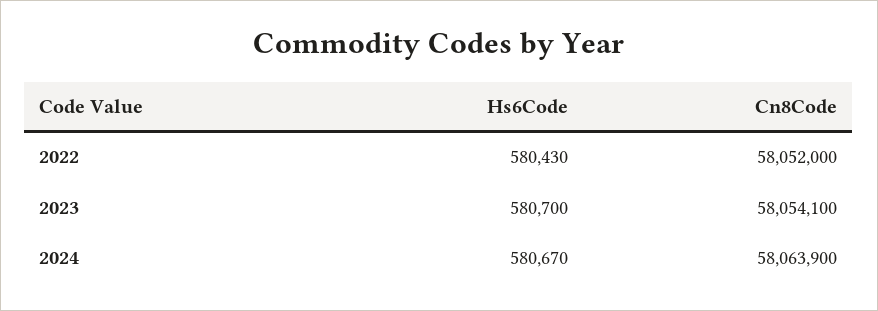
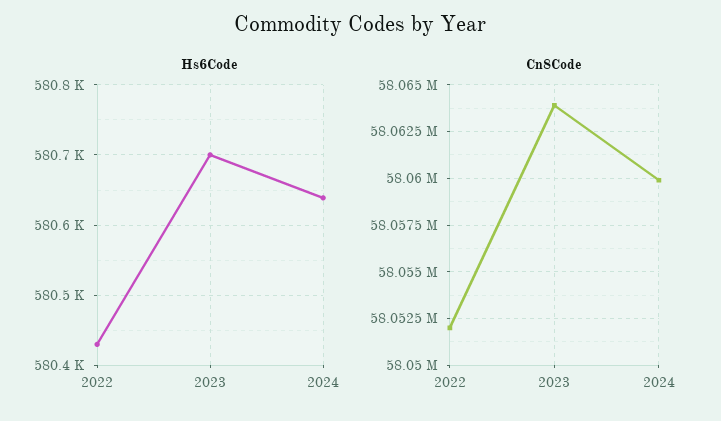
  {
    "Hs6Code": {
      "2022": 580430,
      "2023": 580700,
-     "2024": 580670
+     "2024": 580640
    },
    "Cn8Code": {
      "2022": 58052000,
-     "2023": 58054100,
+     "2023": 58064000,
-     "2024": 58063900
+     "2024": 58060000
    }
  }

